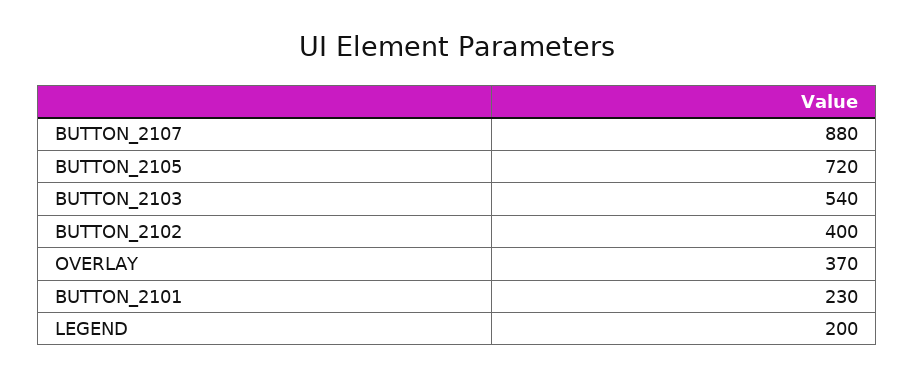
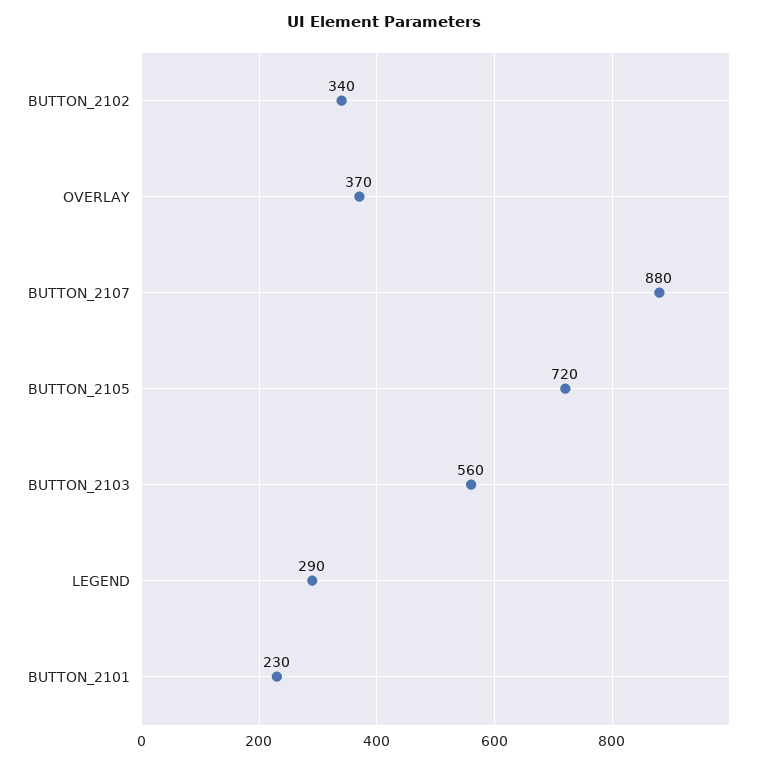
  {
    "BUTTON_2107": 880,
    "BUTTON_2105": 720,
-   "BUTTON_2103": 540,
+   "BUTTON_2103": 560,
-   "BUTTON_2102": 400,
+   "BUTTON_2102": 340,
    "OVERLAY": 370,
    "BUTTON_2101": 230,
-   "LEGEND": 200
+   "LEGEND": 290
  }

